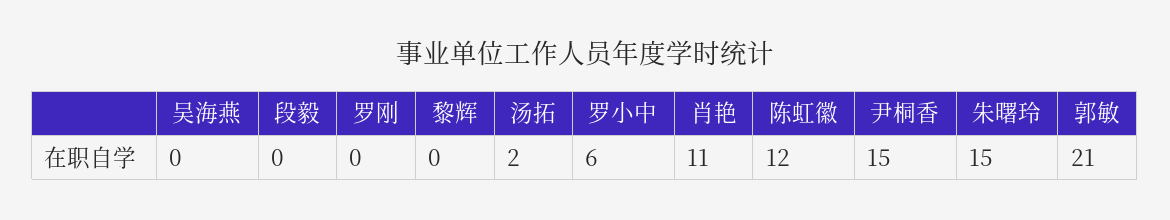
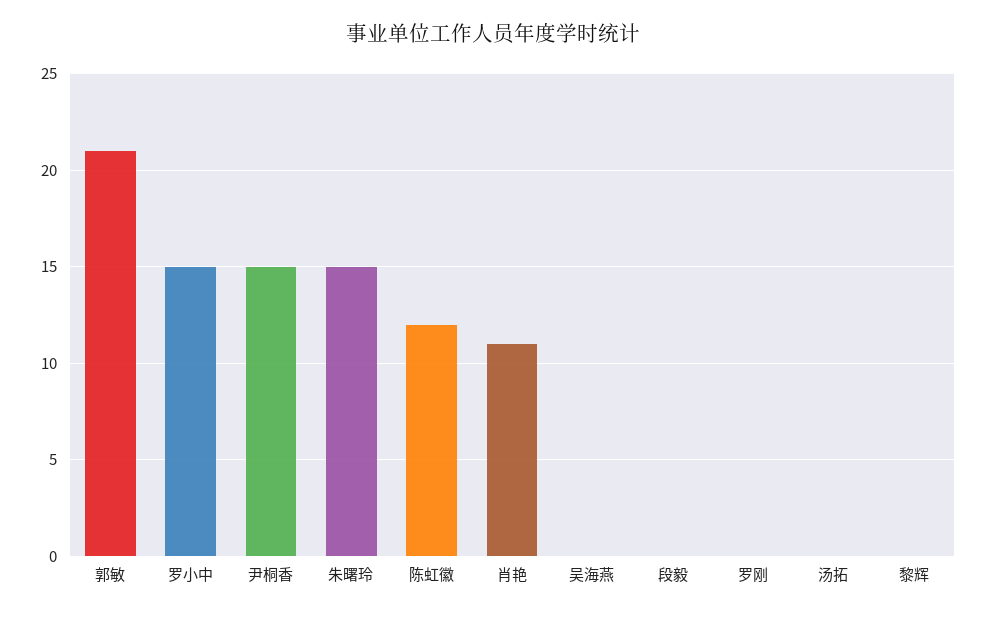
  {
    "吴海燕": 0,
    "段毅": 0,
    "罗刚": 0,
    "黎辉": 0,
-   "汤拓": 2,
+   "汤拓": 0,
-   "罗小中": 6,
+   "罗小中": 15,
    "肖艳": 11,
    "陈虹徽": 12,
    "尹桐香": 15,
    "朱曙玲": 15,
    "郭敏": 21
  }

